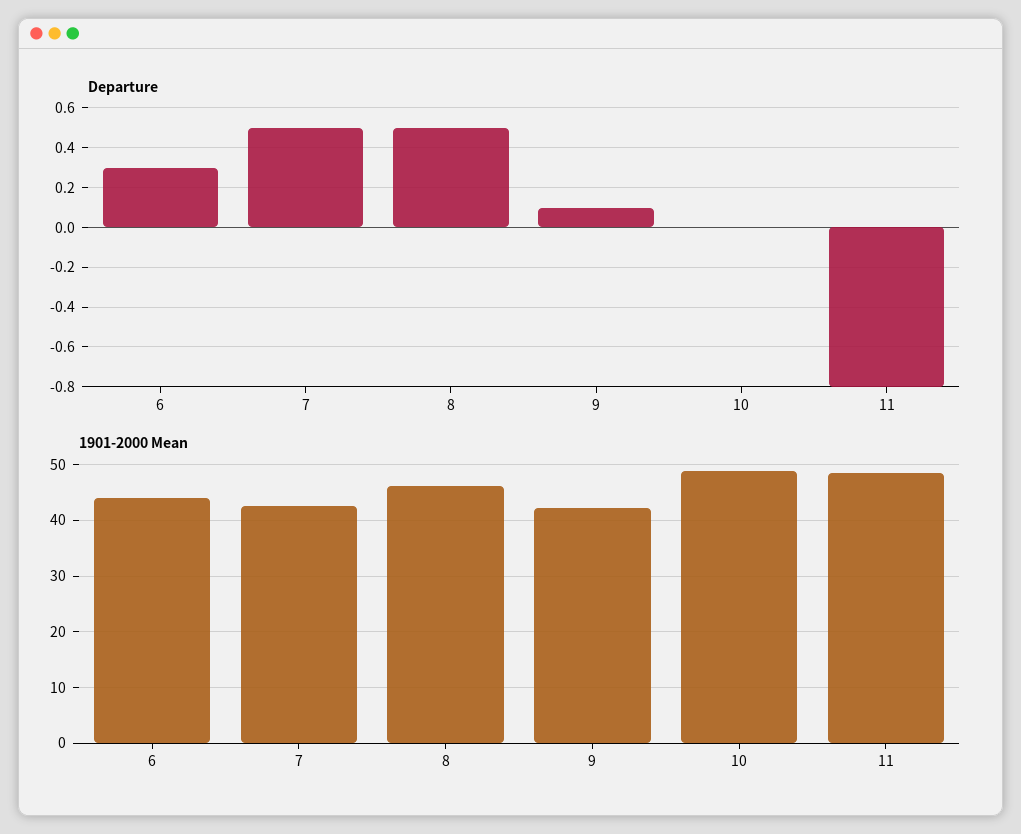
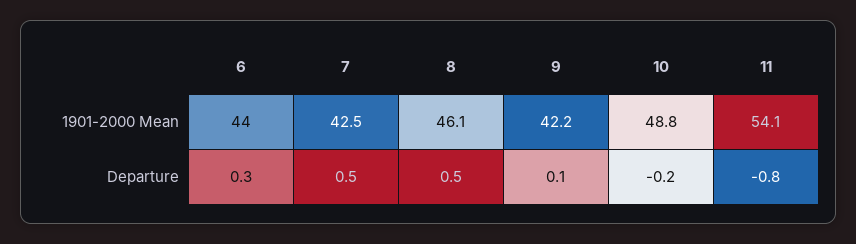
  {
    "Departure": {
      "6": 0.3,
      "7": 0.5,
      "8": 0.5,
      "9": 0.1,
-     "10": 0,
+     "10": -0.2,
      "11": -0.8
    },
    "1901-2000 Mean": {
      "6": 44,
      "7": 42.5,
      "8": 46.1,
      "9": 42.2,
      "10": 48.8,
-     "11": 48
+     "11": 54.1
    }
  }

